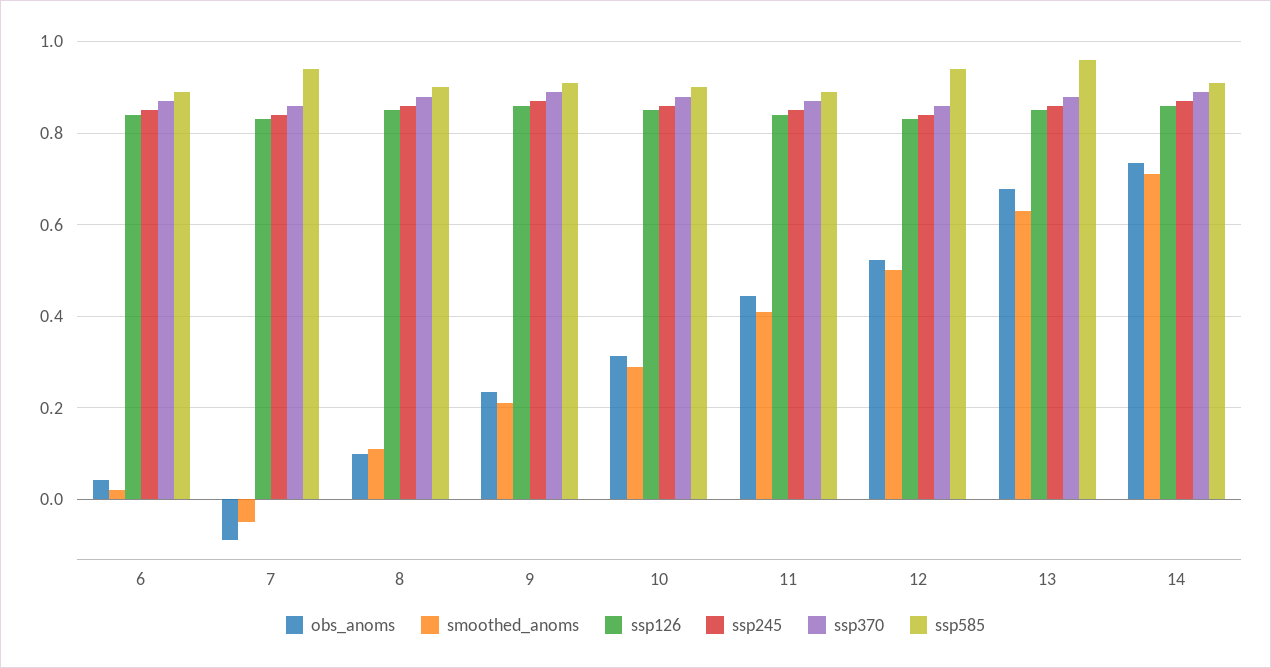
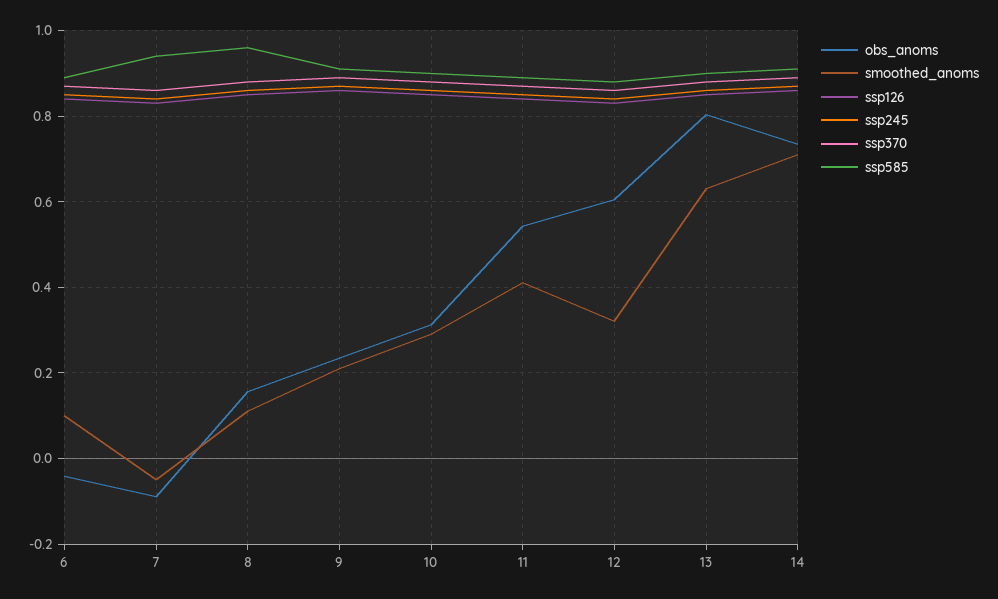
  {
    "obs_anoms": {
-     "6": 0.04,
+     "6": -0.04,
      "7": -0.08,
-     "8": 0.1,
+     "8": 0.16,
      "9": 0.24,
      "10": 0.32,
-     "11": 0.44,
+     "11": 0.54,
-     "12": 0.52,
+     "12": 0.6,
-     "13": 0.68,
+     "13": 0.8,
      "14": 0.74
    },
    "smoothed_anoms": {
-     "6": 0.02,
+     "6": 0.1,
      "7": -0.06,
      "8": 0.12,
      "9": 0.22,
      "10": 0.3,
      "11": 0.42,
-     "12": 0.5,
+     "12": 0.32,
      "13": 0.64,
      "14": 0.72
    },
    "ssp126": {
      "6": 0.84,
      "7": 0.84,
      "8": 0.86,
      "9": 0.86,
      "10": 0.86,
      "11": 0.84,
      "12": 0.84,
      "13": 0.86,
      "14": 0.86
    },
    "ssp245": {
      "6": 0.86,
      "7": 0.84,
      "8": 0.86,
      "9": 0.88,
      "10": 0.86,
      "11": 0.86,
      "12": 0.84,
      "13": 0.86,
      "14": 0.88
    },
    "ssp370": {
      "6": 0.88,
      "7": 0.86,
      "8": 0.88,
      "9": 0.9,
      "10": 0.88,
      "11": 0.88,
      "12": 0.86,
      "13": 0.88,
      "14": 0.9
    },
    "ssp585": {
      "6": 0.9,
      "7": 0.94,
-     "8": 0.9,
+     "8": 0.96,
      "9": 0.92,
      "10": 0.9,
      "11": 0.9,
-     "12": 0.94,
+     "12": 0.88,
-     "13": 0.96,
+     "13": 0.9,
      "14": 0.92
    }
  }

